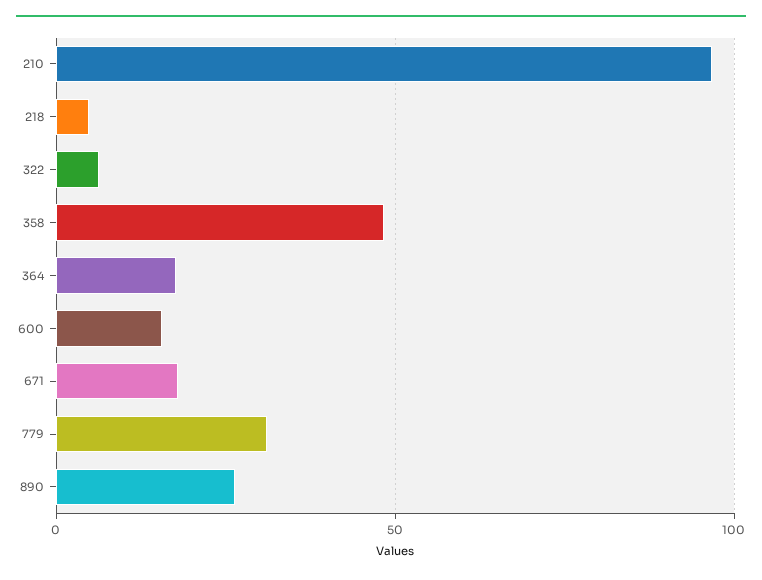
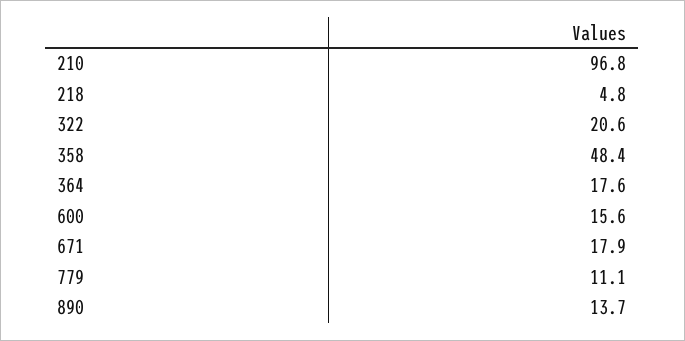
  {
    "210": 96.8,
    "218": 4.8,
-   "322": 5,
+   "322": 20.6,
    "358": 48.4,
    "364": 17.6,
    "600": 15.6,
    "671": 17.9,
-   "779": 30,
+   "779": 11.1,
-   "890": 25
+   "890": 13.7
  }

